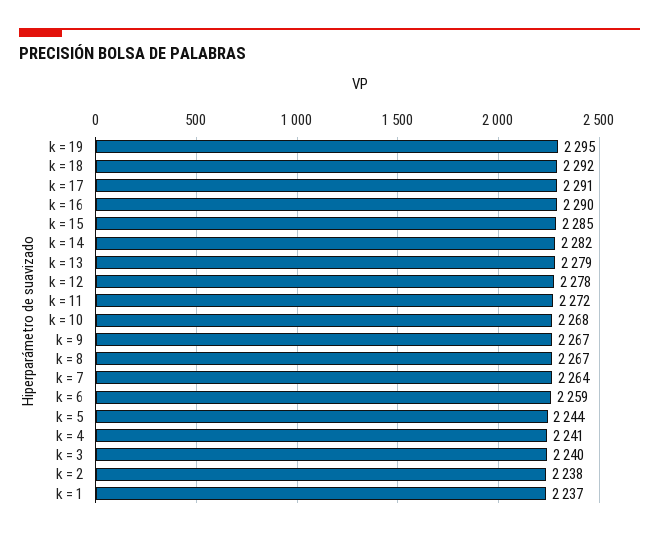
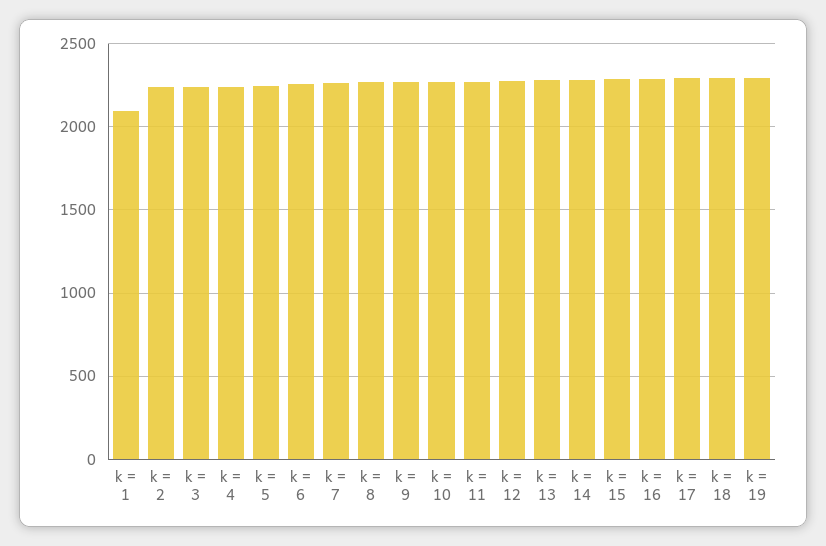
  {
    "k = 19": 2295,
    "k = 18": 2292,
    "k = 17": 2291,
    "k = 16": 2290,
    "k = 15": 2285,
    "k = 14": 2282,
    "k = 13": 2279,
    "k = 12": 2278,
    "k = 11": 2272,
    "k = 10": 2268,
    "k = 9": 2267,
    "k = 8": 2267,
    "k = 7": 2264,
    "k = 6": 2259,
    "k = 5": 2244,
    "k = 4": 2241,
    "k = 3": 2240,
    "k = 2": 2238,
-   "k = 1": 2237
+   "k = 1": 2100
  }

